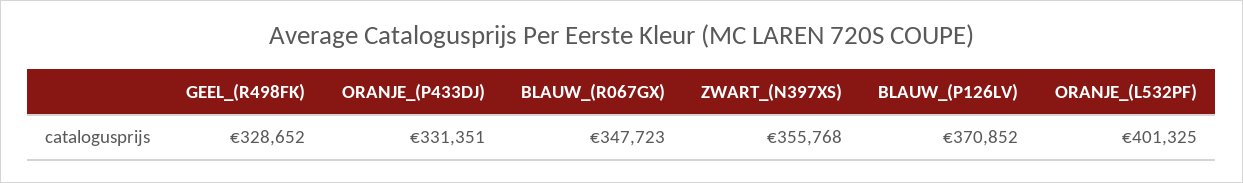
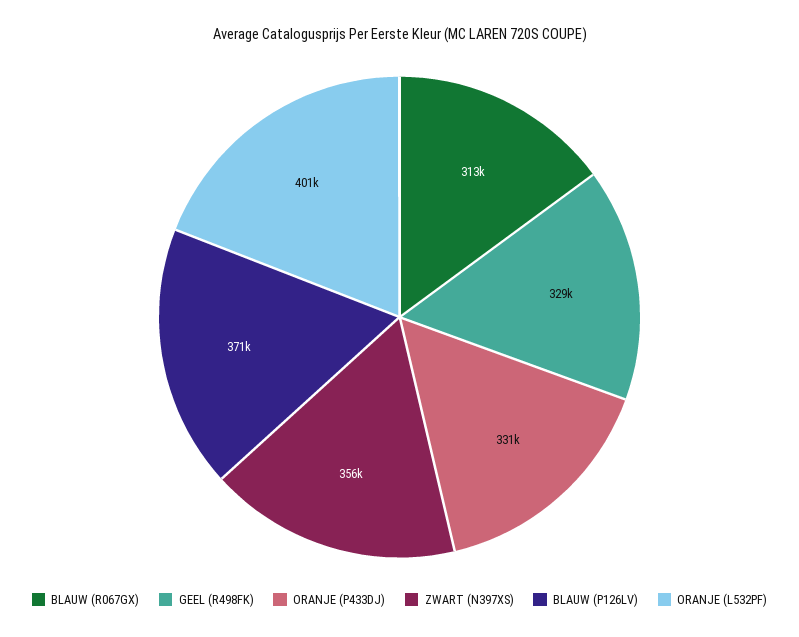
  {
    "GEEL_(R498FK)": 328652,
    "ORANJE_(P433DJ)": 331351,
-   "BLAUW_(R067GX)": 347723,
+   "BLAUW_(R067GX)": 313000,
    "ZWART_(N397XS)": 355768,
    "BLAUW_(P126LV)": 370852,
    "ORANJE_(L532PF)": 401325
  }

